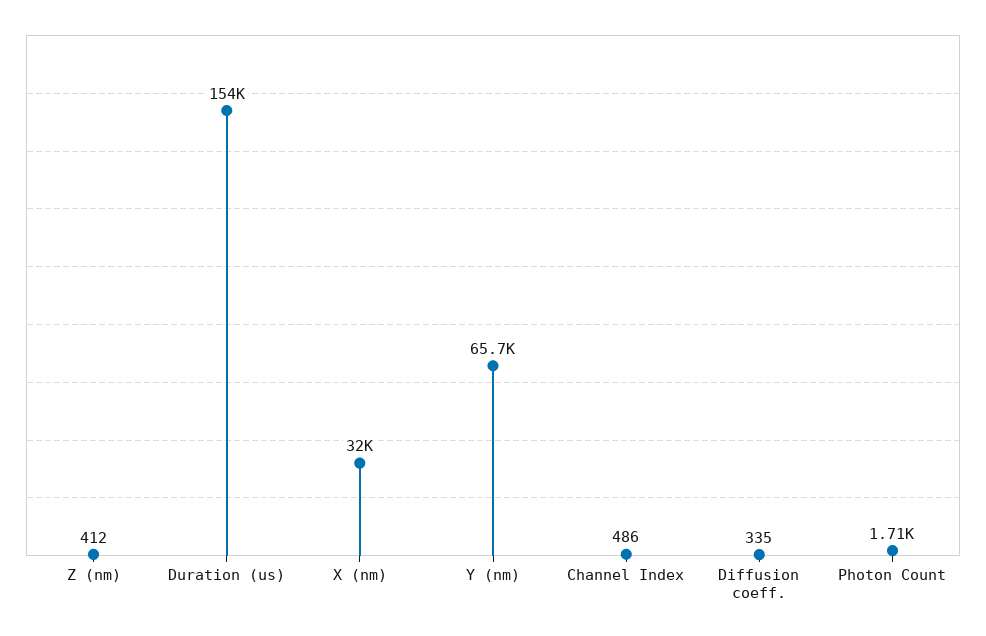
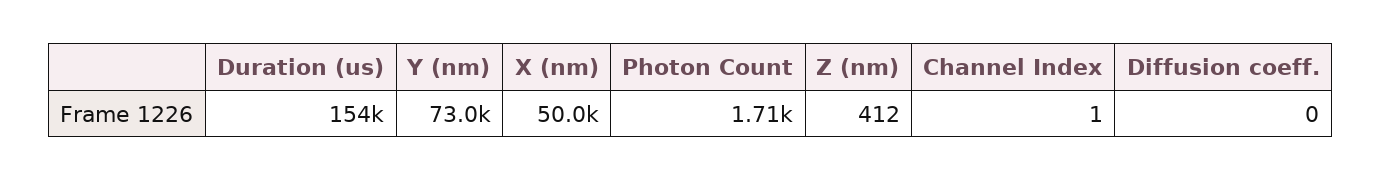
  {
    "Z (nm)": 412,
    "Duration (us)": 154000,
-   "X (nm)": 32000,
+   "X (nm)": 50000,
-   "Y (nm)": 65700,
+   "Y (nm)": 73000,
-   "Channel Index": 486,
+   "Channel Index": 1,
-   "Diffusion coeff.": 335,
+   "Diffusion coeff.": 0,
    "Photon Count": 1710
  }

